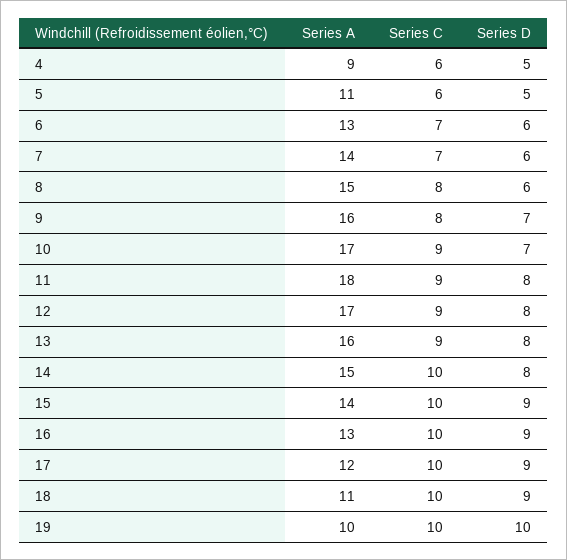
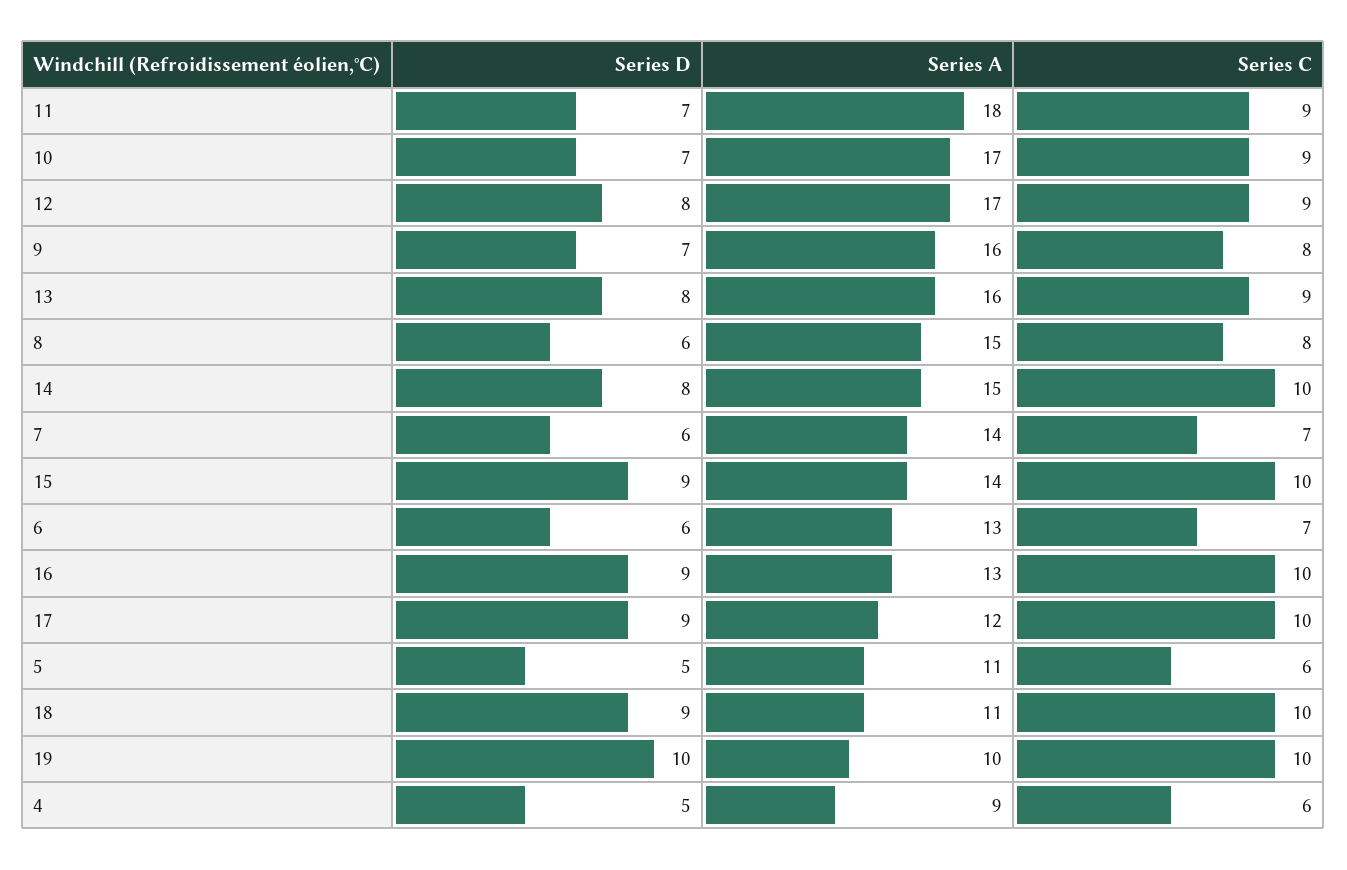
  {
    "Series A": {
      "4": 9,
      "5": 11,
      "6": 13,
      "7": 14,
      "8": 15,
      "9": 16,
      "10": 17,
      "11": 18,
      "12": 17,
      "13": 16,
      "14": 15,
      "15": 14,
      "16": 13,
      "17": 12,
      "18": 11,
      "19": 10
    },
    "Series C": {
      "4": 6,
      "5": 6,
      "6": 7,
      "7": 7,
      "8": 8,
      "9": 8,
      "10": 9,
      "11": 9,
      "12": 9,
      "13": 9,
      "14": 10,
      "15": 10,
      "16": 10,
      "17": 10,
      "18": 10,
      "19": 10
    },
    "Series D": {
      "4": 5,
      "5": 5,
      "6": 6,
      "7": 6,
      "8": 6,
      "9": 7,
      "10": 7,
-     "11": 8,
+     "11": 7,
      "12": 8,
      "13": 8,
      "14": 8,
      "15": 9,
      "16": 9,
      "17": 9,
      "18": 9,
      "19": 10
    }
  }

